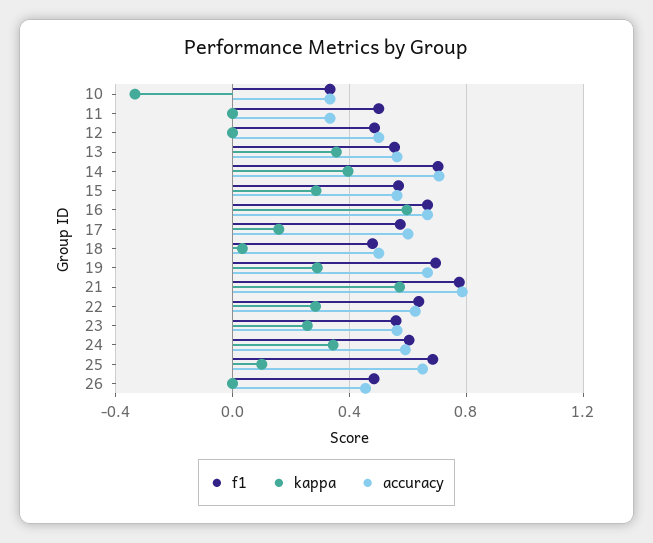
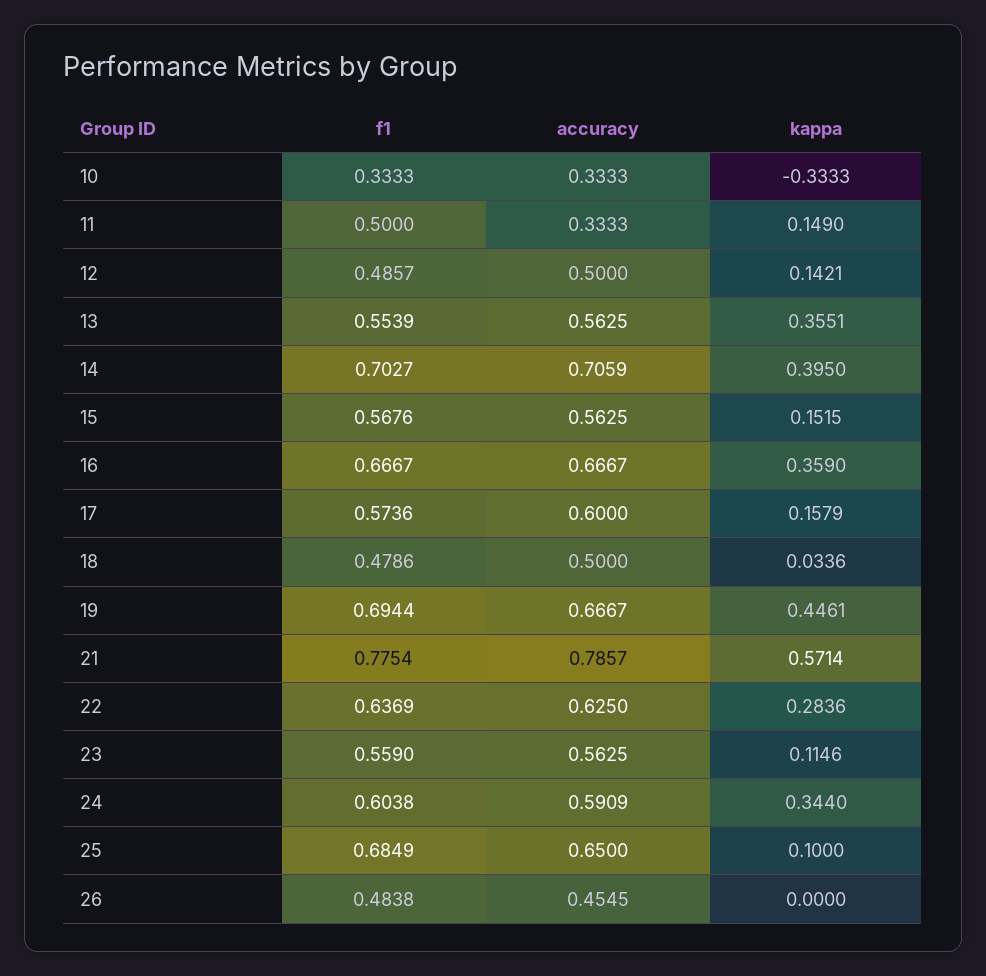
  {
    "f1": {
      "10": 0.3333,
      "11": 0.5,
      "12": 0.4857,
      "13": 0.5539,
      "14": 0.7027,
      "15": 0.5676,
      "16": 0.6667,
      "17": 0.5736,
      "18": 0.4786,
      "19": 0.6944,
      "21": 0.7754,
      "22": 0.6369,
      "23": 0.559,
      "24": 0.6038,
      "25": 0.6849,
      "26": 0.4838
    },
    "kappa": {
      "10": -0.3333,
-     "11": 0,
+     "11": 0.149,
-     "12": 0,
+     "12": 0.1421,
      "13": 0.3551,
      "14": 0.395,
-     "15": 0.3,
+     "15": 0.1515,
-     "16": 0.6,
+     "16": 0.359,
      "17": 0.1579,
      "18": 0.0336,
-     "19": 0.3,
+     "19": 0.4461,
      "21": 0.5714,
      "22": 0.2836,
-     "23": 0.25,
+     "23": 0.1146,
      "24": 0.344,
      "25": 0.1,
      "26": 0
    },
    "accuracy": {
      "10": 0.3333,
      "11": 0.3333,
      "12": 0.5,
      "13": 0.5625,
      "14": 0.7059,
      "15": 0.5625,
      "16": 0.6667,
      "17": 0.6,
      "18": 0.5,
      "19": 0.6667,
      "21": 0.7857,
      "22": 0.625,
      "23": 0.5625,
      "24": 0.5909,
      "25": 0.65,
      "26": 0.4545
    }
  }

